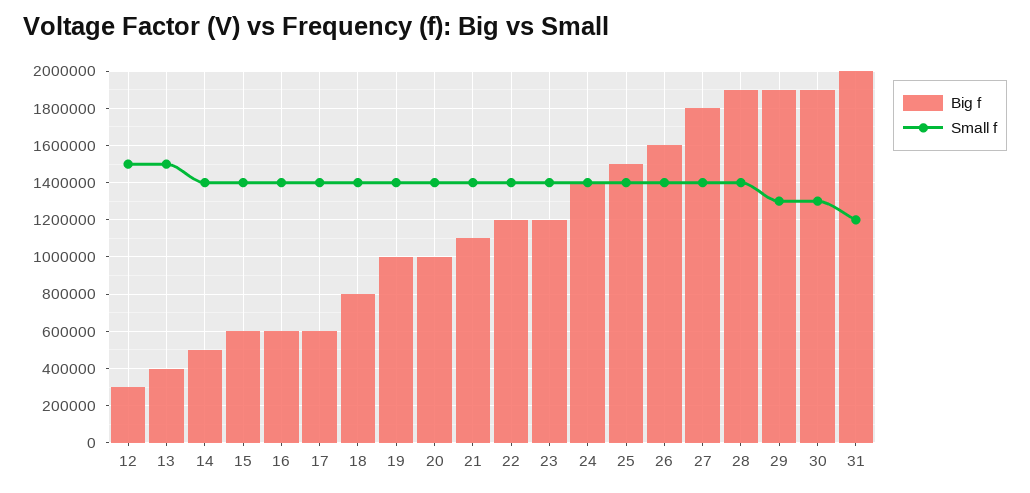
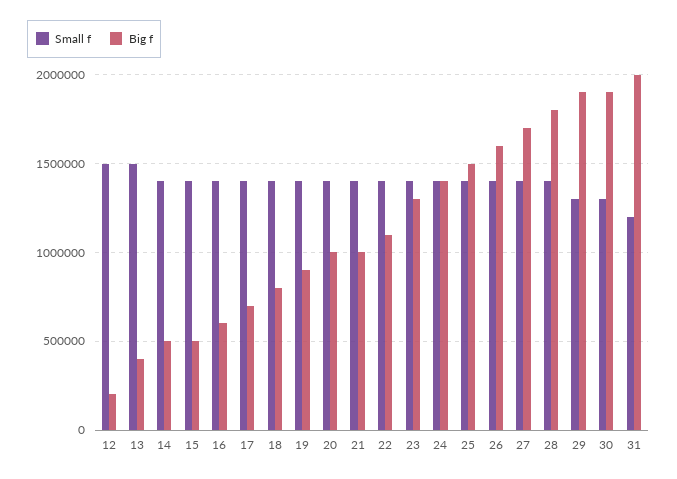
  {
    "Big f": {
-     "12": 300000,
+     "12": 200000,
      "13": 400000,
      "14": 500000,
-     "15": 600000,
+     "15": 500000,
      "16": 600000,
-     "17": 600000,
+     "17": 700000,
      "18": 800000,
-     "19": 1000000,
+     "19": 900000,
      "20": 1000000,
-     "21": 1100000,
+     "21": 1000000,
-     "22": 1200000,
+     "22": 1100000,
-     "23": 1200000,
+     "23": 1300000,
      "24": 1400000,
      "25": 1500000,
      "26": 1600000,
-     "27": 1800000,
+     "27": 1700000,
-     "28": 1900000,
+     "28": 1800000,
      "29": 1900000,
      "30": 1900000,
      "31": 2000000
    },
    "Small f": {
      "12": 1500000,
      "13": 1500000,
      "14": 1400000,
      "15": 1400000,
      "16": 1400000,
      "17": 1400000,
      "18": 1400000,
      "19": 1400000,
      "20": 1400000,
      "21": 1400000,
      "22": 1400000,
      "23": 1400000,
      "24": 1400000,
      "25": 1400000,
      "26": 1400000,
      "27": 1400000,
      "28": 1400000,
      "29": 1300000,
      "30": 1300000,
      "31": 1200000
    }
  }

